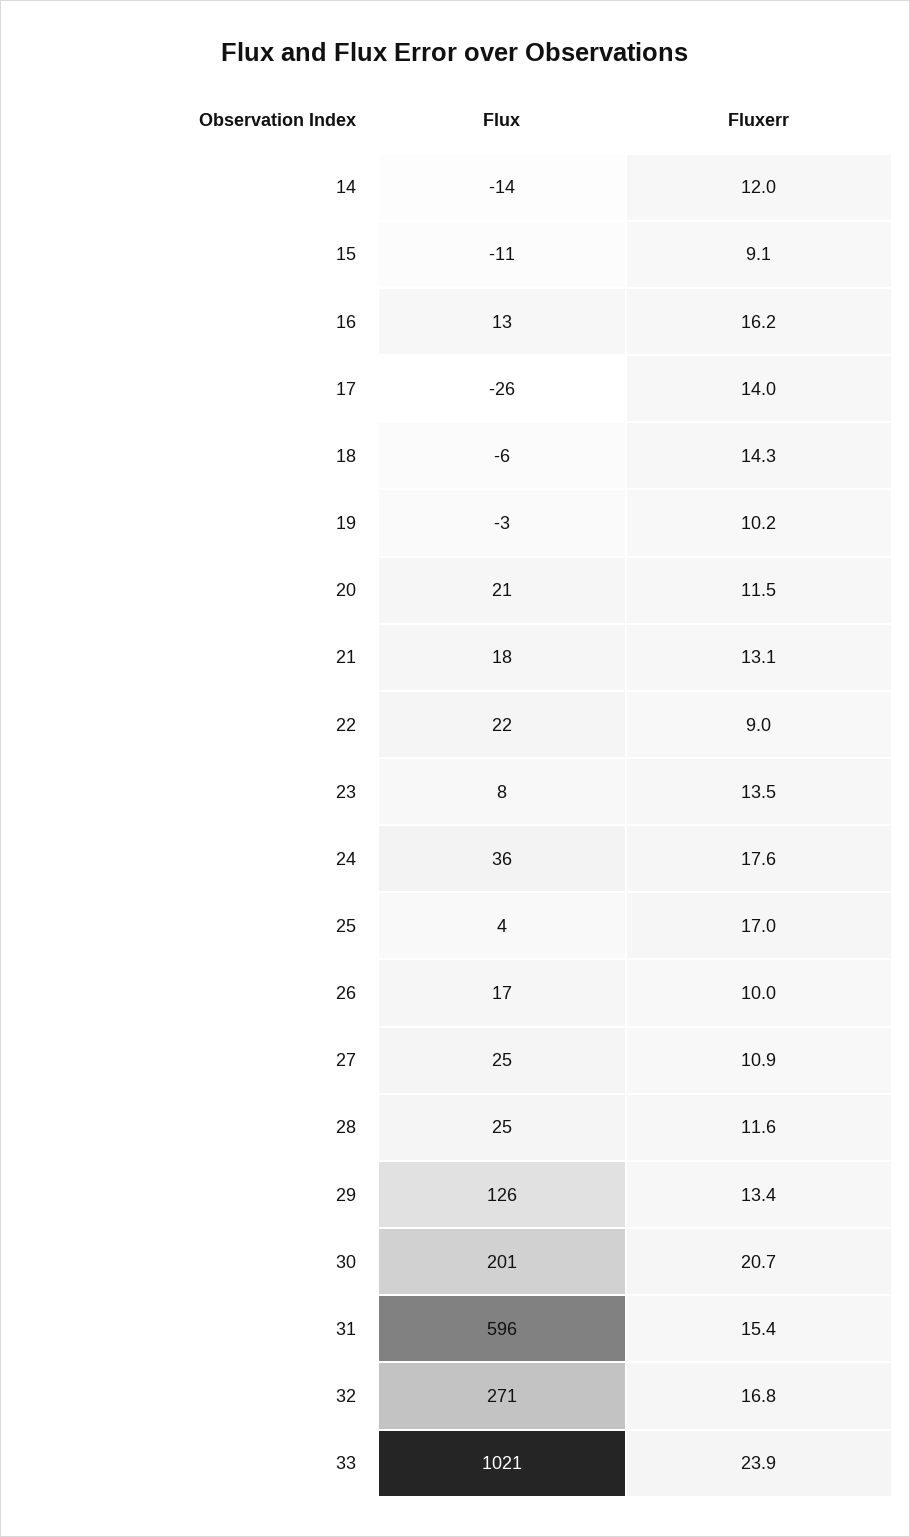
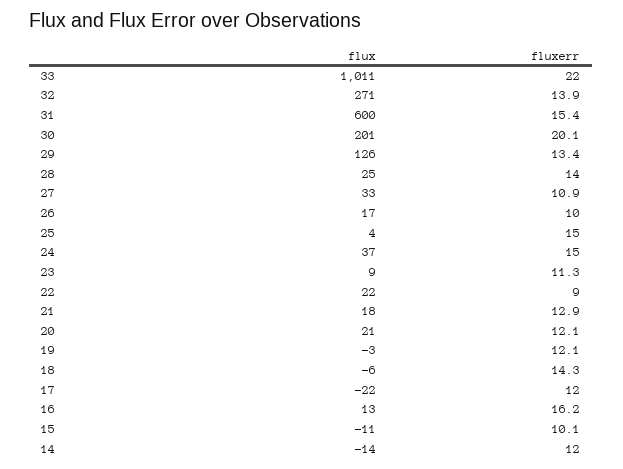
  {
    "Flux": {
      "14": -14,
      "15": -11,
      "16": 13,
-     "17": -26,
+     "17": -22,
      "18": -6,
      "19": -3,
      "20": 21,
      "21": 18,
      "22": 22,
-     "23": 8,
+     "23": 9,
-     "24": 36,
+     "24": 37,
      "25": 4,
      "26": 17,
-     "27": 25,
+     "27": 33,
      "28": 25,
      "29": 126,
      "30": 201,
-     "31": 596,
+     "31": 600,
      "32": 271,
-     "33": 1021
+     "33": 1011
    },
    "Fluxerr": {
      "14": 12,
-     "15": 9.1,
+     "15": 10.1,
      "16": 16.2,
-     "17": 14,
+     "17": 12,
      "18": 14.3,
-     "19": 10.2,
+     "19": 12.1,
-     "20": 11.5,
+     "20": 12.1,
-     "21": 13.1,
+     "21": 12.9,
      "22": 9,
-     "23": 13.5,
+     "23": 11.3,
-     "24": 17.6,
+     "24": 15,
-     "25": 17,
+     "25": 15,
      "26": 10,
      "27": 10.9,
-     "28": 11.6,
+     "28": 14,
      "29": 13.4,
-     "30": 20.7,
+     "30": 20.1,
      "31": 15.4,
-     "32": 16.8,
+     "32": 13.9,
-     "33": 23.9
+     "33": 22
    }
  }

